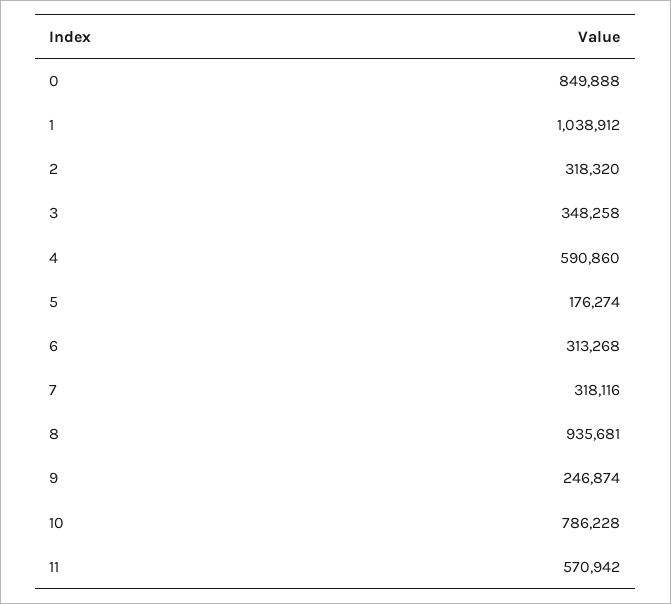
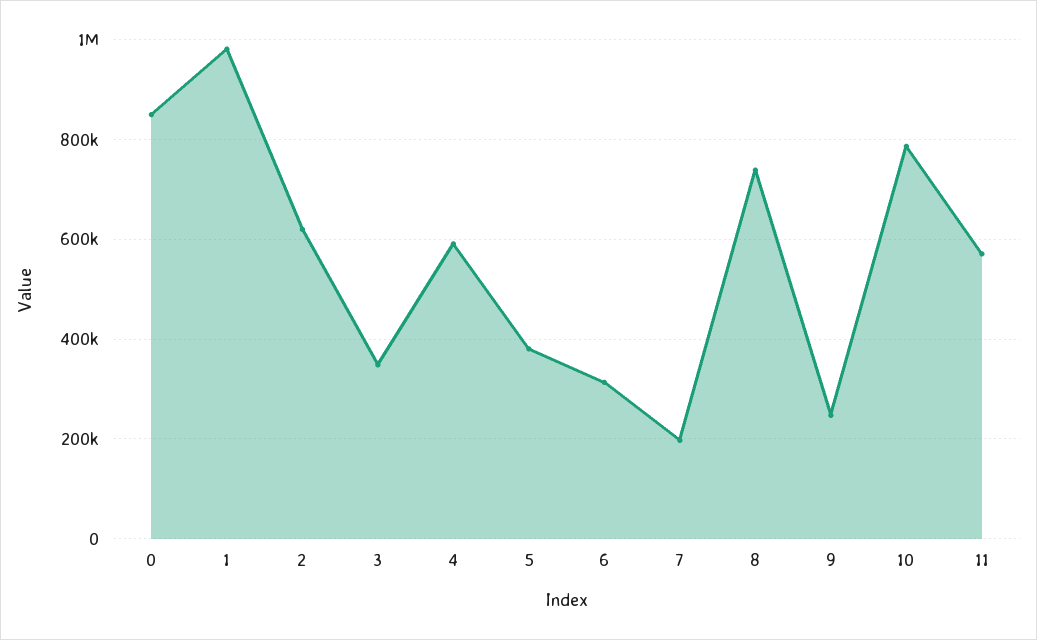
  {
    "0": 849888,
-   "1": 1038912,
+   "1": 980000,
-   "2": 318320,
+   "2": 620000,
    "3": 348258,
    "4": 590860,
-   "5": 176274,
+   "5": 380000,
    "6": 313268,
-   "7": 318116,
+   "7": 200000,
-   "8": 935681,
+   "8": 740000,
    "9": 246874,
    "10": 786228,
    "11": 570942
  }

